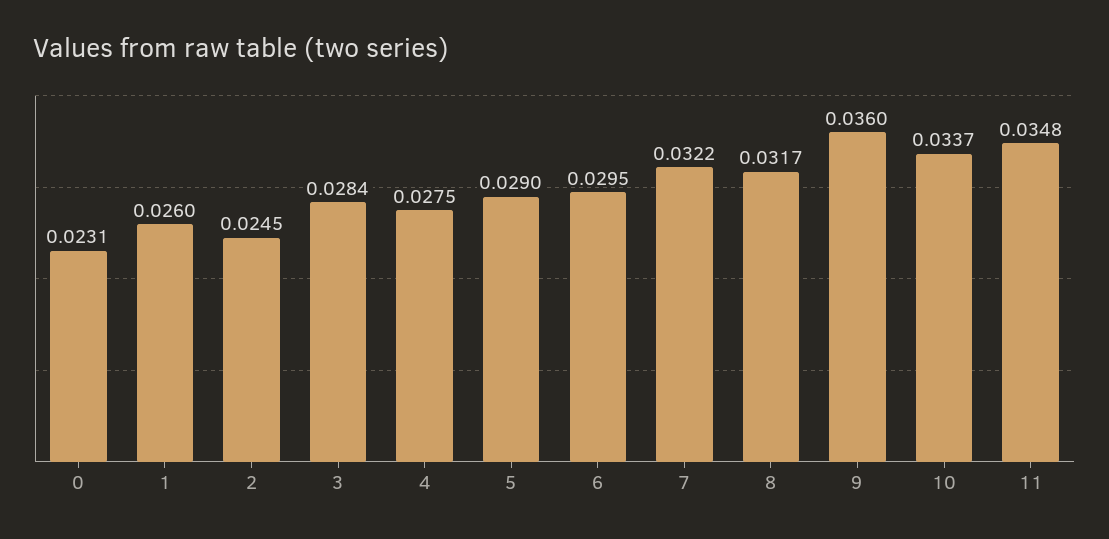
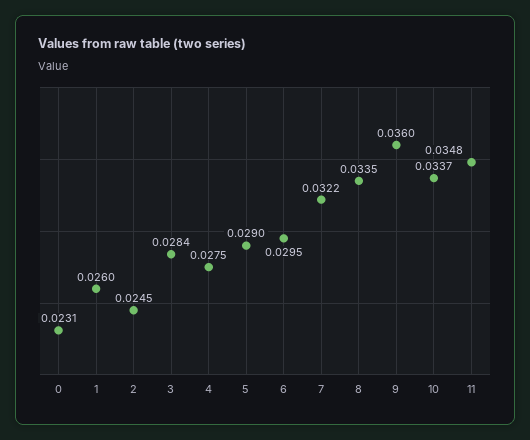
  {
    "0": 0.0231,
    "1": 0.026,
    "2": 0.0245,
    "3": 0.0284,
    "4": 0.0275,
    "5": 0.029,
    "6": 0.0295,
    "7": 0.0322,
-   "8": 0.0317,
+   "8": 0.0335,
    "9": 0.036,
    "10": 0.0337,
    "11": 0.0348
  }

